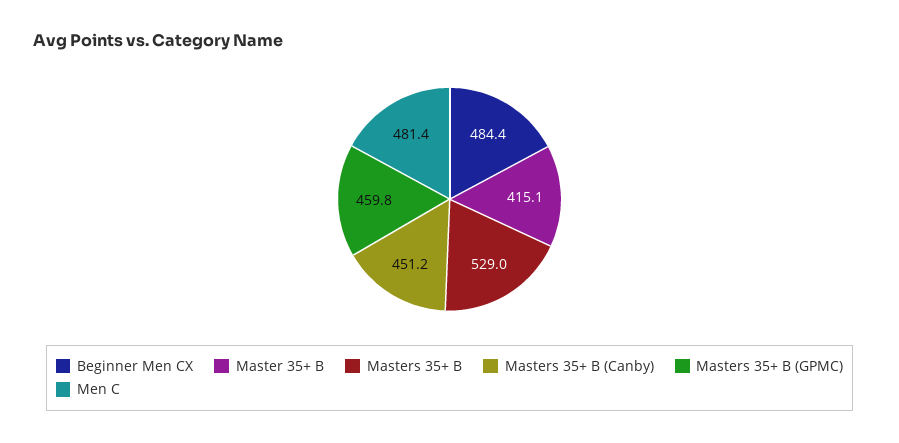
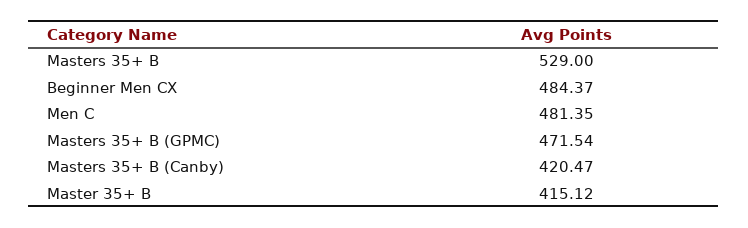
  {
    "Beginner Men CX": 484.37,
    "Master 35+ B": 415.12,
    "Masters 35+ B": 529,
-   "Masters 35+ B (Canby)": 451.2,
+   "Masters 35+ B (Canby)": 420.47,
-   "Masters 35+ B (GPMC)": 459.8,
+   "Masters 35+ B (GPMC)": 471.54,
    "Men C": 481.35
  }

